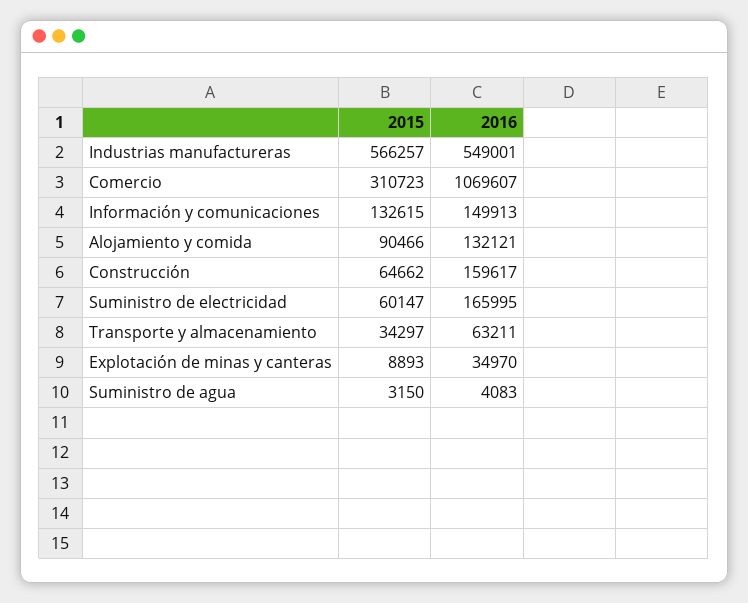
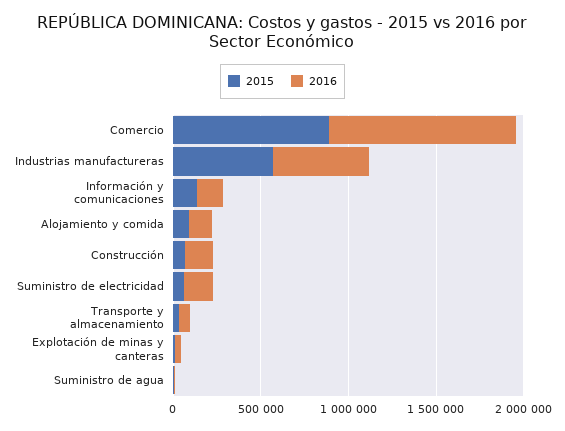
  {
    "2015": {
      "Industrias manufactureras": 566257,
-     "Comercio": 310723,
+     "Comercio": 900000,
      "Información y comunicaciones": 132615,
      "Alojamiento y comida": 90466,
      "Construcción": 64662,
      "Suministro de electricidad": 60147,
      "Transporte y almacenamiento": 34297,
      "Explotación de minas y canteras": 8893,
      "Suministro de agua": 3150
    },
    "2016": {
      "Industrias manufactureras": 549001,
      "Comercio": 1069607,
      "Información y comunicaciones": 149913,
      "Alojamiento y comida": 132121,
      "Construcción": 159617,
      "Suministro de electricidad": 165995,
      "Transporte y almacenamiento": 63211,
      "Explotación de minas y canteras": 34970,
      "Suministro de agua": 4083
    }
  }

